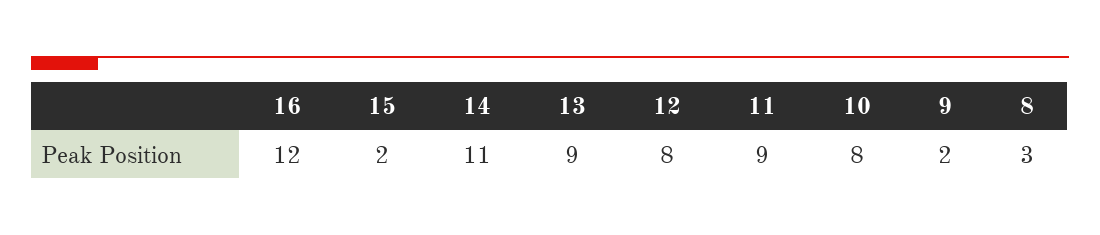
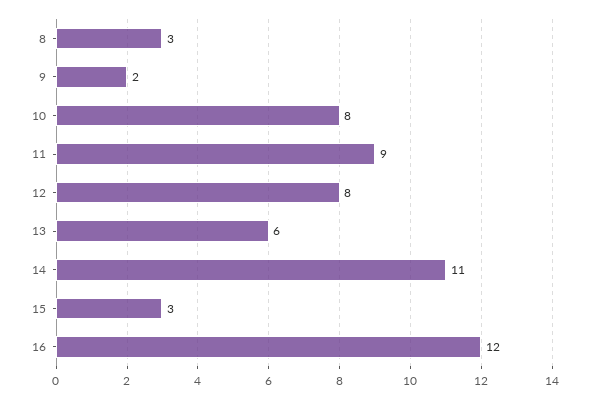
  {
    "16": 12,
-   "15": 2,
+   "15": 3,
    "14": 11,
-   "13": 9,
+   "13": 6,
    "12": 8,
    "11": 9,
    "10": 8,
    "9": 2,
    "8": 3
  }

